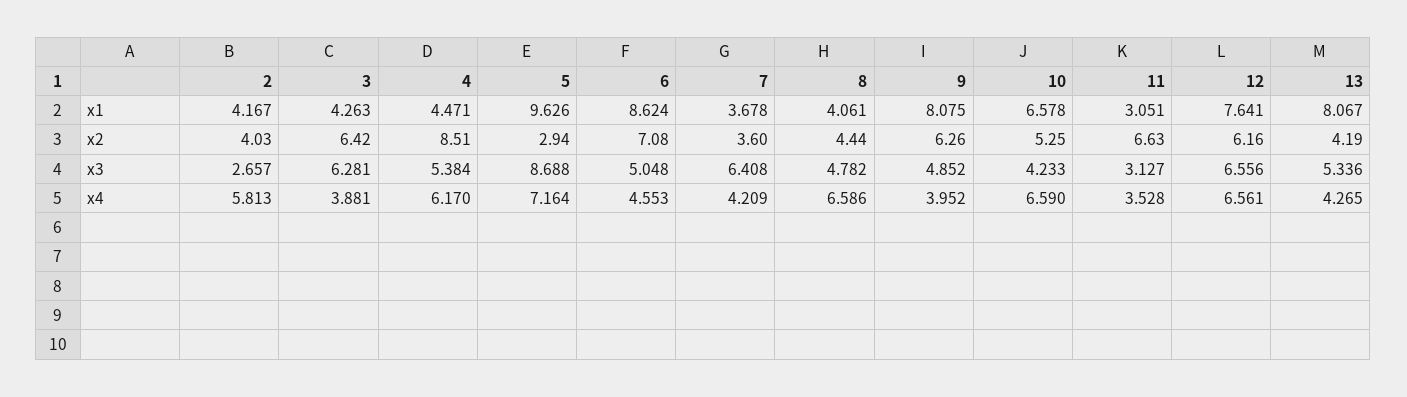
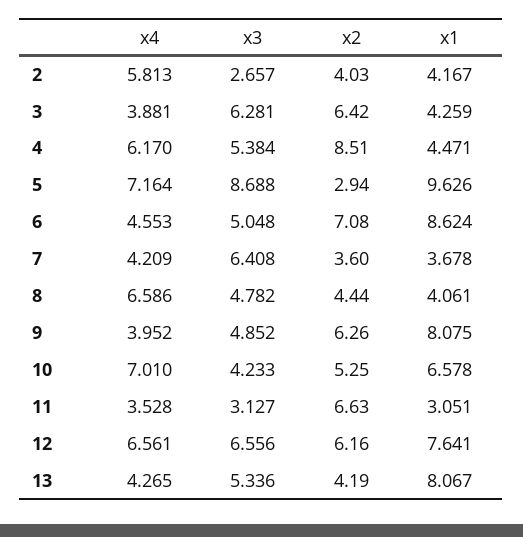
  {
    "2": {
      "x1": 4.167,
      "x2": 4.03,
      "x3": 2.657,
      "x4": 5.813
    },
    "3": {
-     "x1": 4.263,
+     "x1": 4.259,
      "x2": 6.42,
      "x3": 6.281,
      "x4": 3.881
    },
    "4": {
      "x1": 4.471,
      "x2": 8.51,
      "x3": 5.384,
      "x4": 6.17
    },
    "5": {
      "x1": 9.626,
      "x2": 2.94,
      "x3": 8.688,
      "x4": 7.164
    },
    "6": {
      "x1": 8.624,
      "x2": 7.08,
      "x3": 5.048,
      "x4": 4.553
    },
    "7": {
      "x1": 3.678,
      "x2": 3.6,
      "x3": 6.408,
      "x4": 4.209
    },
    "8": {
      "x1": 4.061,
      "x2": 4.44,
      "x3": 4.782,
      "x4": 6.586
    },
    "9": {
      "x1": 8.075,
      "x2": 6.26,
      "x3": 4.852,
      "x4": 3.952
    },
    "10": {
      "x1": 6.578,
      "x2": 5.25,
      "x3": 4.233,
-     "x4": 6.59
+     "x4": 7.01
    },
    "11": {
      "x1": 3.051,
      "x2": 6.63,
      "x3": 3.127,
      "x4": 3.528
    },
    "12": {
      "x1": 7.641,
      "x2": 6.16,
      "x3": 6.556,
      "x4": 6.561
    },
    "13": {
      "x1": 8.067,
      "x2": 4.19,
      "x3": 5.336,
      "x4": 4.265
    }
  }

